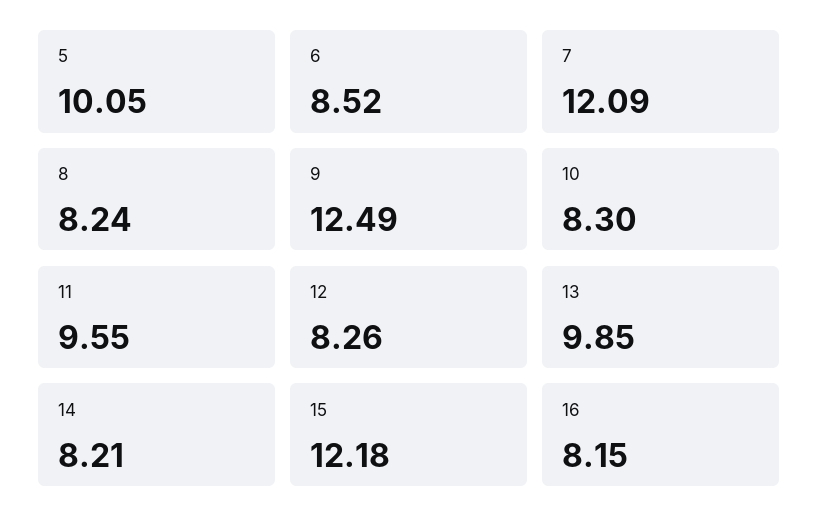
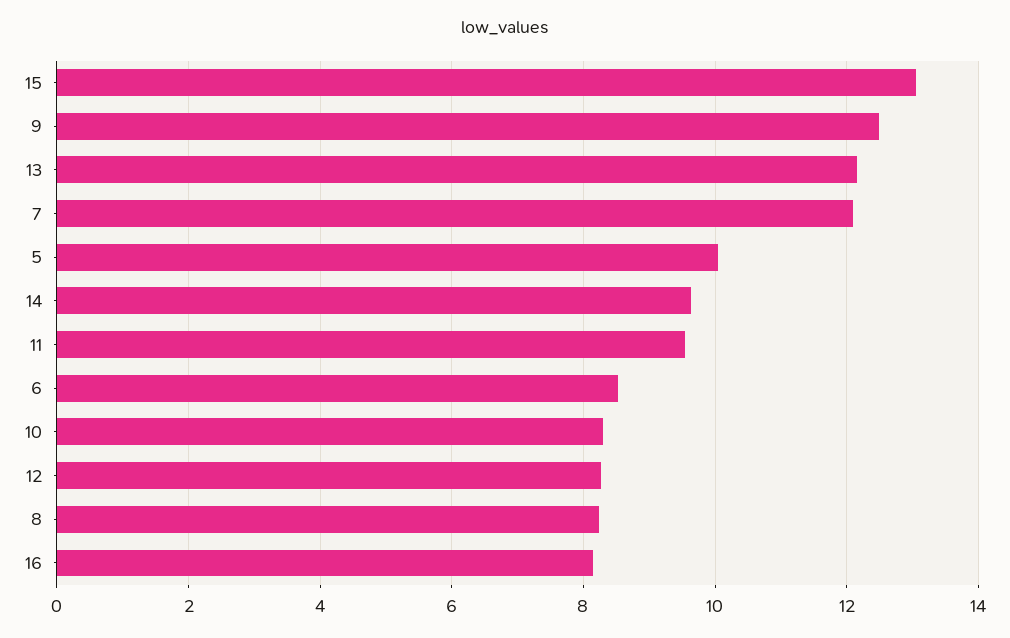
  {
    "5": 10.05,
    "6": 8.52,
    "7": 12.09,
    "8": 8.24,
    "9": 12.49,
    "10": 8.3,
    "11": 9.55,
    "12": 8.26,
-   "13": 9.85,
+   "13": 12.2,
-   "14": 8.21,
+   "14": 9.6,
-   "15": 12.18,
+   "15": 13,
    "16": 8.15
  }

